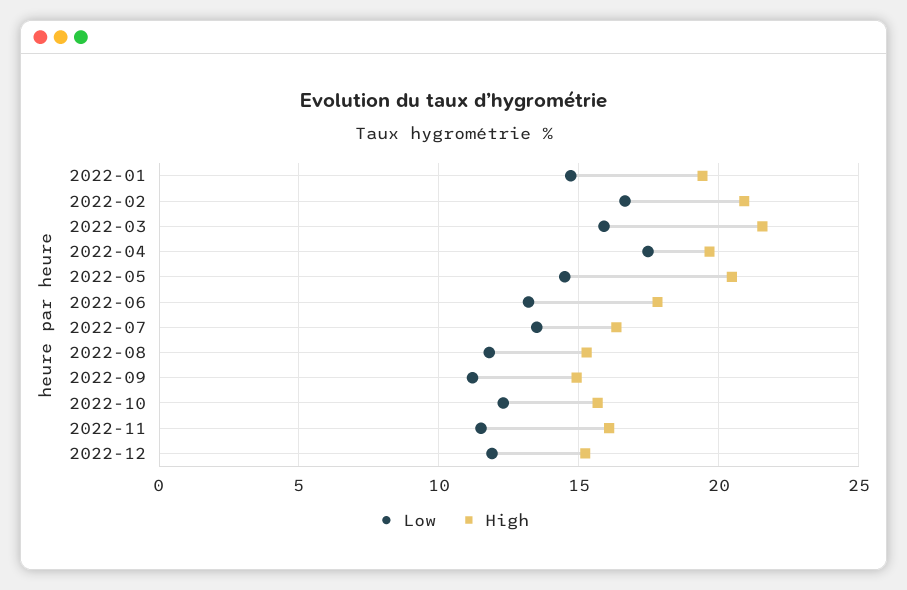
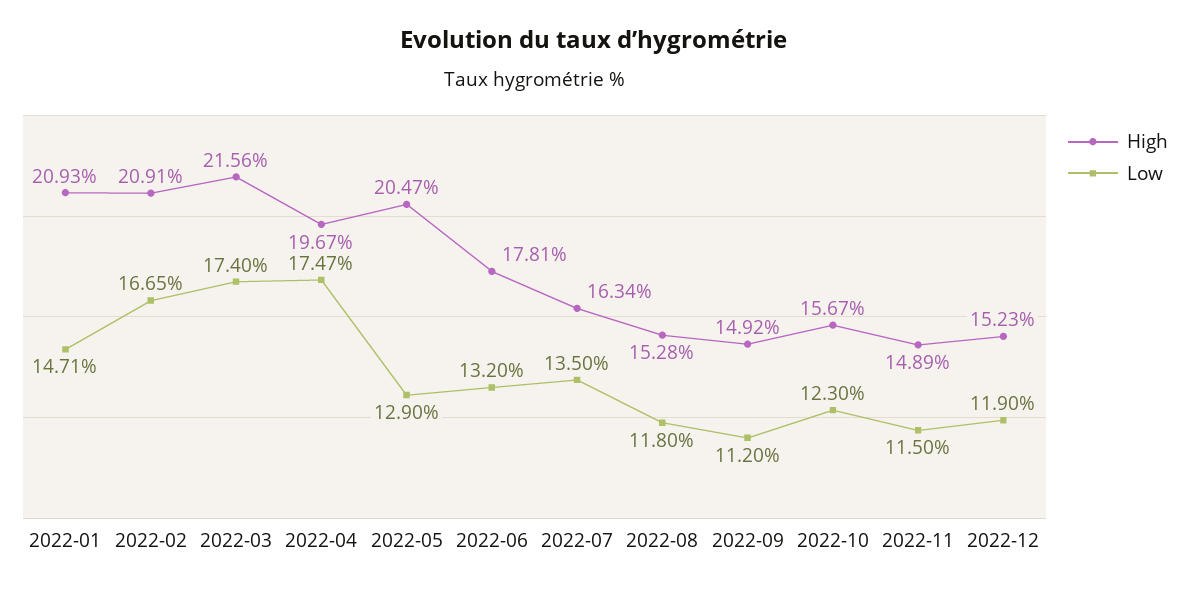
  {
    "Low": {
      "2022-01": 14.71,
      "2022-02": 16.65,
-     "2022-03": 16,
+     "2022-03": 17.4,
      "2022-04": 17.47,
-     "2022-05": 14.5,
+     "2022-05": 12.9,
      "2022-06": 13.2,
      "2022-07": 13.5,
      "2022-08": 11.8,
      "2022-09": 11.2,
      "2022-10": 12.3,
      "2022-11": 11.5,
      "2022-12": 11.9
    },
    "High": {
-     "2022-01": 19.5,
+     "2022-01": 20.93,
      "2022-02": 20.91,
      "2022-03": 21.56,
      "2022-04": 19.67,
      "2022-05": 20.47,
      "2022-06": 17.81,
      "2022-07": 16.34,
      "2022-08": 15.28,
      "2022-09": 14.92,
      "2022-10": 15.67,
-     "2022-11": 16,
+     "2022-11": 14.89,
      "2022-12": 15.23
    }
  }

